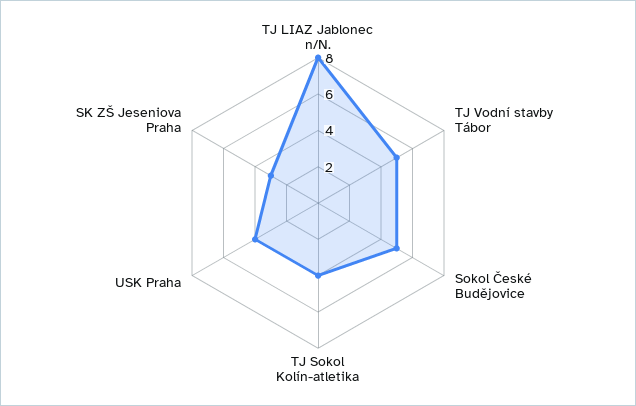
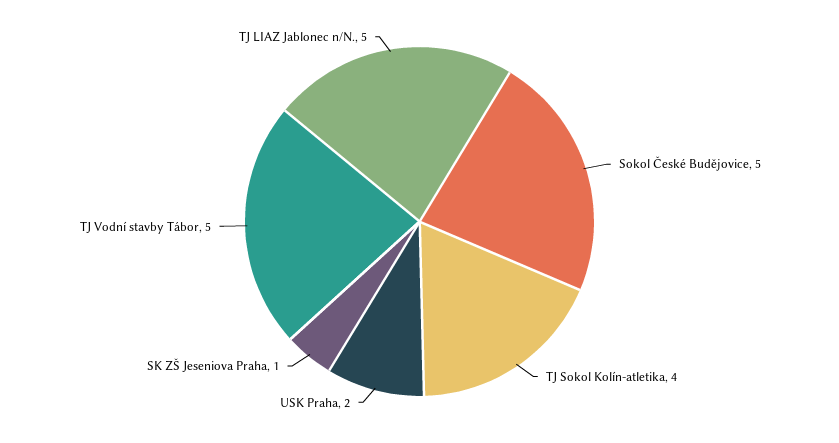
  {
-   "TJ LIAZ Jablonec n/N.": 8,
+   "TJ LIAZ Jablonec n/N.": 5,
    "TJ Vodní stavby Tábor": 5,
    "Sokol České Budějovice": 5,
    "TJ Sokol Kolín-atletika": 4,
-   "USK Praha": 4,
+   "USK Praha": 2,
-   "SK ZŠ Jeseniova Praha": 3
+   "SK ZŠ Jeseniova Praha": 1
  }

